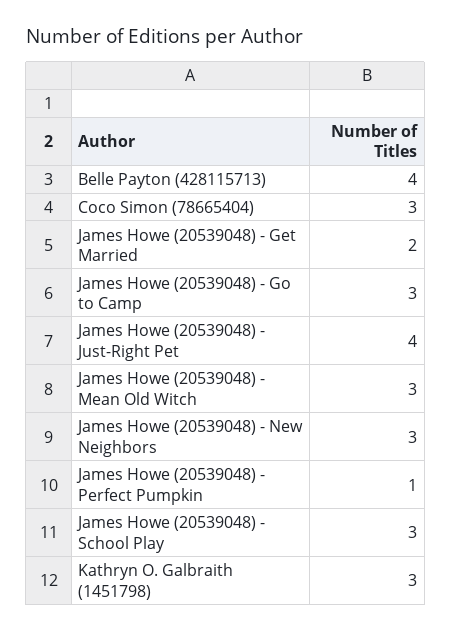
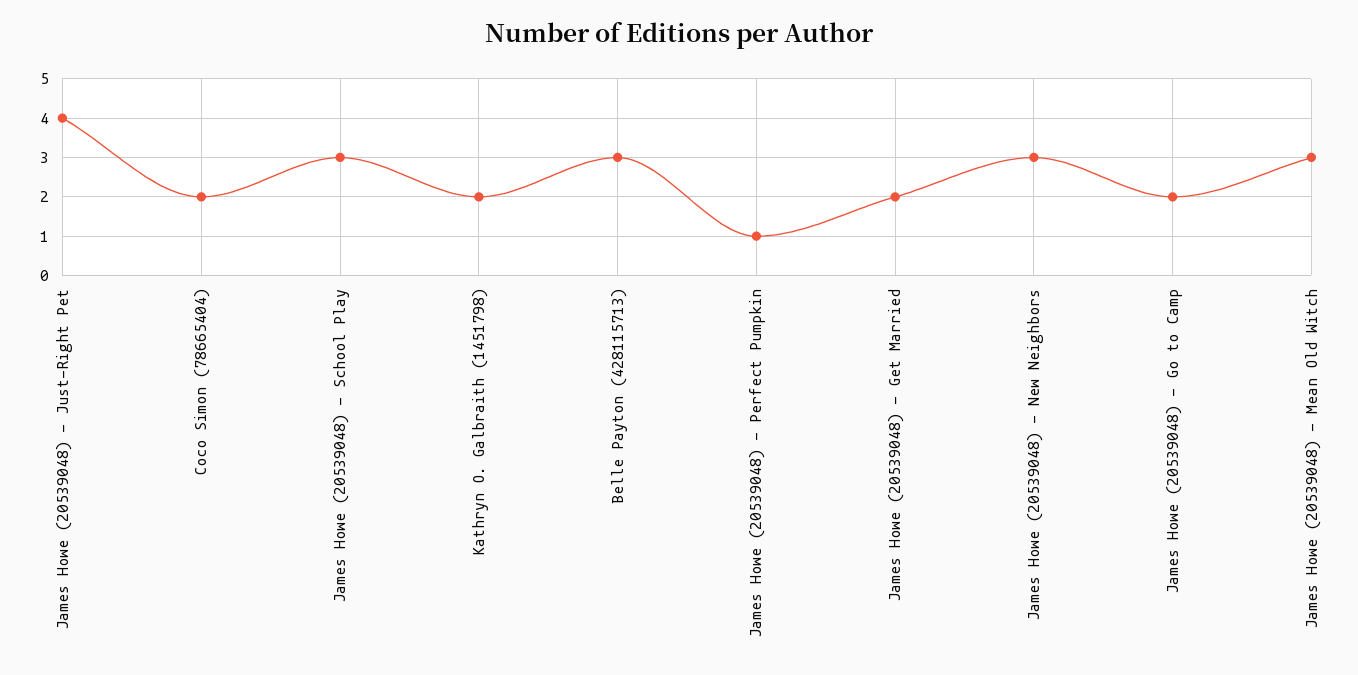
  {
-   "Belle Payton (428115713)": 4,
+   "Belle Payton (428115713)": 3,
-   "Coco Simon (78665404)": 3,
+   "Coco Simon (78665404)": 2,
    "James Howe (20539048) - Get Married": 2,
-   "James Howe (20539048) - Go to Camp": 3,
+   "James Howe (20539048) - Go to Camp": 2,
    "James Howe (20539048) - Just-Right Pet": 4,
    "James Howe (20539048) - Mean Old Witch": 3,
    "James Howe (20539048) - New Neighbors": 3,
    "James Howe (20539048) - Perfect Pumpkin": 1,
    "James Howe (20539048) - School Play": 3,
-   "Kathryn O. Galbraith (1451798)": 3
+   "Kathryn O. Galbraith (1451798)": 2
  }

